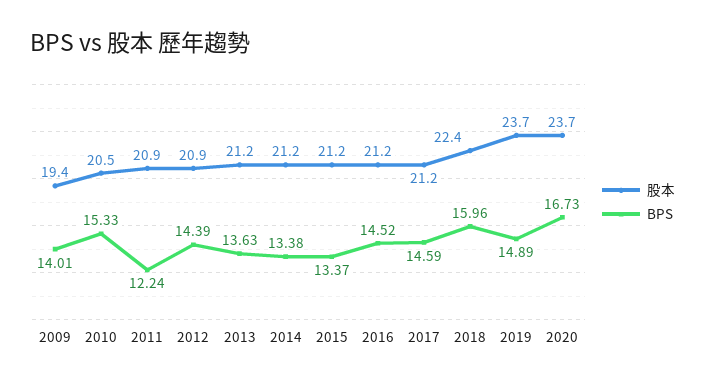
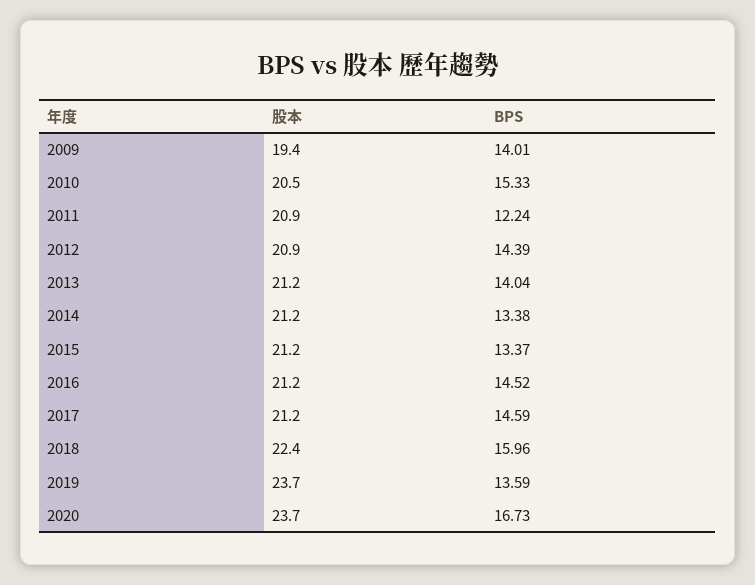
  {
    "股本": {
      "2009": 19.4,
      "2010": 20.5,
      "2011": 20.9,
      "2012": 20.9,
      "2013": 21.2,
      "2014": 21.2,
      "2015": 21.2,
      "2016": 21.2,
      "2017": 21.2,
      "2018": 22.4,
      "2019": 23.7,
      "2020": 23.7
    },
    "BPS": {
      "2009": 14.01,
      "2010": 15.33,
      "2011": 12.24,
      "2012": 14.39,
-     "2013": 13.63,
+     "2013": 14.04,
      "2014": 13.38,
      "2015": 13.37,
      "2016": 14.52,
      "2017": 14.59,
      "2018": 15.96,
-     "2019": 14.89,
+     "2019": 13.59,
      "2020": 16.73
    }
  }

